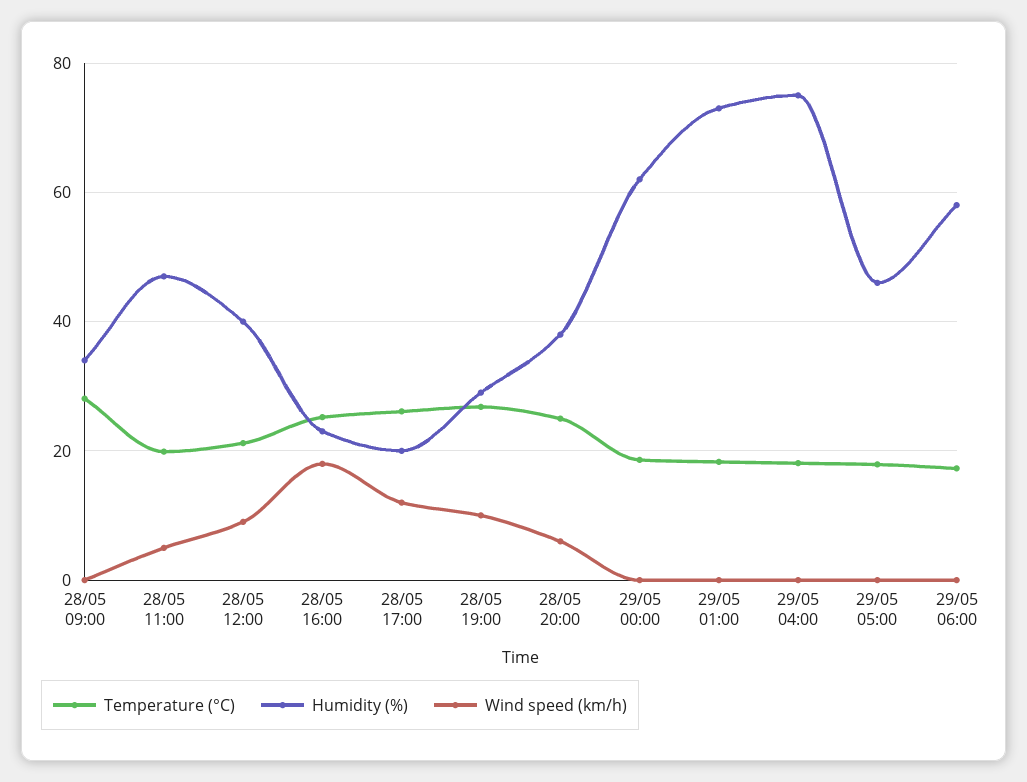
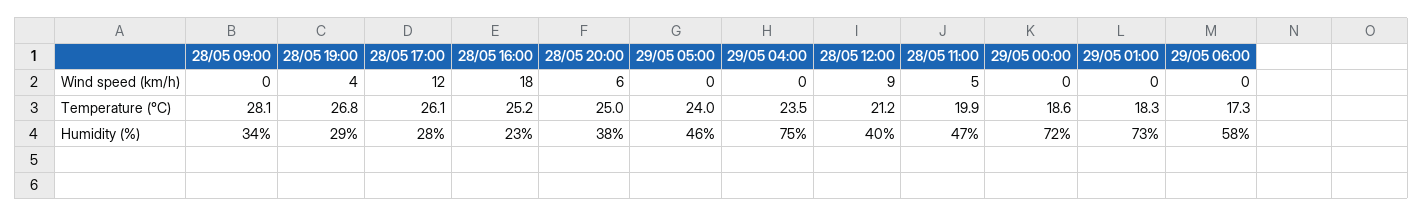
  {
    "Temperature (°C)": {
      "28/05 09:00": 28.1,
      "28/05 11:00": 19.9,
      "28/05 12:00": 21.2,
      "28/05 16:00": 25.2,
      "28/05 17:00": 26.1,
      "28/05 19:00": 26.8,
      "28/05 20:00": 25,
      "29/05 00:00": 18.6,
      "29/05 01:00": 18.3,
-     "29/05 04:00": 18,
+     "29/05 04:00": 23.5,
-     "29/05 05:00": 18,
+     "29/05 05:00": 24,
      "29/05 06:00": 17.3
    },
    "Humidity (%)": {
      "28/05 09:00": 34,
      "28/05 11:00": 47,
      "28/05 12:00": 40,
      "28/05 16:00": 23,
-     "28/05 17:00": 20,
+     "28/05 17:00": 28,
      "28/05 19:00": 29,
      "28/05 20:00": 38,
-     "29/05 00:00": 62,
+     "29/05 00:00": 72,
      "29/05 01:00": 73,
      "29/05 04:00": 75,
      "29/05 05:00": 46,
      "29/05 06:00": 58
    },
    "Wind speed (km/h)": {
      "28/05 09:00": 0,
      "28/05 11:00": 5,
      "28/05 12:00": 9,
      "28/05 16:00": 18,
      "28/05 17:00": 12,
-     "28/05 19:00": 10,
+     "28/05 19:00": 4,
      "28/05 20:00": 6,
      "29/05 00:00": 0,
      "29/05 01:00": 0,
      "29/05 04:00": 0,
      "29/05 05:00": 0,
      "29/05 06:00": 0
    }
  }

